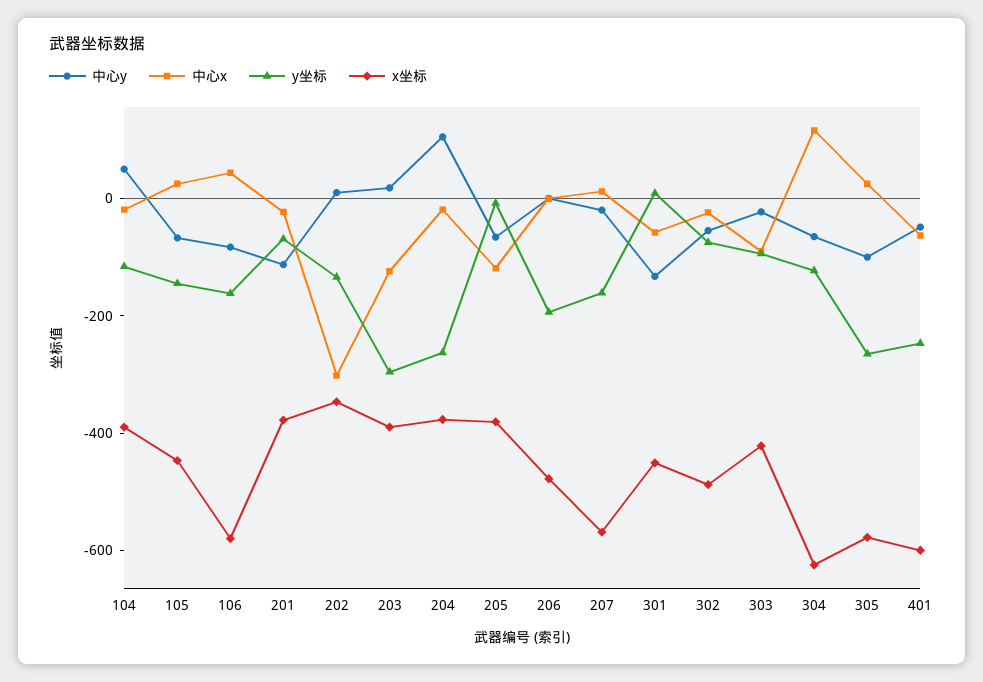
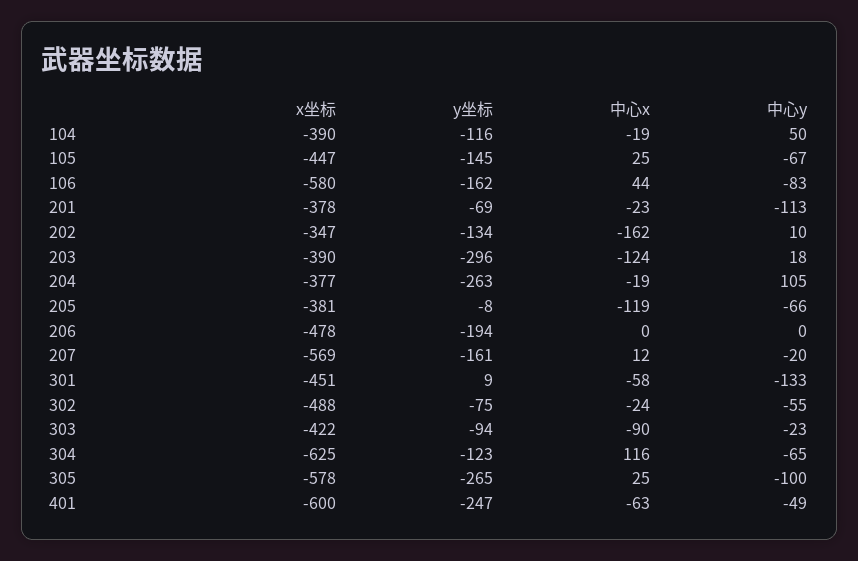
  {
    "中心y": {
      "104": 50,
      "105": -67,
      "106": -83,
      "201": -113,
      "202": 10,
      "203": 18,
      "204": 105,
      "205": -66,
      "206": 0,
      "207": -20,
      "301": -133,
      "302": -55,
      "303": -23,
      "304": -65,
      "305": -100,
      "401": -49
    },
    "中心x": {
      "104": -19,
      "105": 25,
      "106": 44,
      "201": -23,
-     "202": -300,
+     "202": -162,
      "203": -124,
      "204": -19,
      "205": -119,
      "206": 0,
      "207": 12,
      "301": -58,
      "302": -24,
      "303": -90,
      "304": 116,
      "305": 25,
      "401": -63
    },
    "y坐标": {
      "104": -116,
      "105": -145,
      "106": -162,
      "201": -69,
      "202": -134,
      "203": -296,
      "204": -263,
      "205": -8,
      "206": -194,
      "207": -161,
      "301": 9,
      "302": -75,
      "303": -94,
      "304": -123,
      "305": -265,
      "401": -247
    },
    "x坐标": {
      "104": -390,
      "105": -447,
      "106": -580,
      "201": -378,
      "202": -347,
      "203": -390,
      "204": -377,
      "205": -381,
      "206": -478,
      "207": -569,
      "301": -451,
      "302": -488,
      "303": -422,
      "304": -625,
      "305": -578,
      "401": -600
    }
  }

